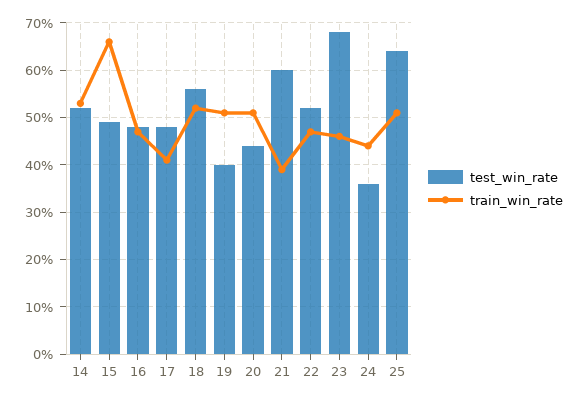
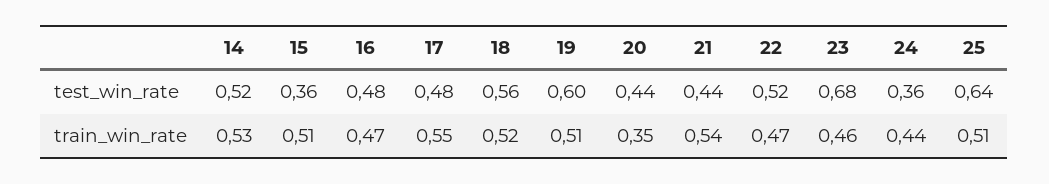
  {
    "test_win_rate": {
      "14": 0.52,
-     "15": 0.5,
+     "15": 0.36,
      "16": 0.48,
      "17": 0.48,
      "18": 0.56,
-     "19": 0.4,
+     "19": 0.6,
      "20": 0.44,
-     "21": 0.6,
+     "21": 0.44,
      "22": 0.52,
      "23": 0.68,
      "24": 0.36,
      "25": 0.64
    },
    "train_win_rate": {
      "14": 0.53,
-     "15": 0.65,
+     "15": 0.51,
      "16": 0.47,
-     "17": 0.4,
+     "17": 0.55,
      "18": 0.52,
      "19": 0.51,
-     "20": 0.5,
+     "20": 0.35,
-     "21": 0.4,
+     "21": 0.54,
      "22": 0.47,
      "23": 0.46,
      "24": 0.44,
      "25": 0.51
    }
  }

